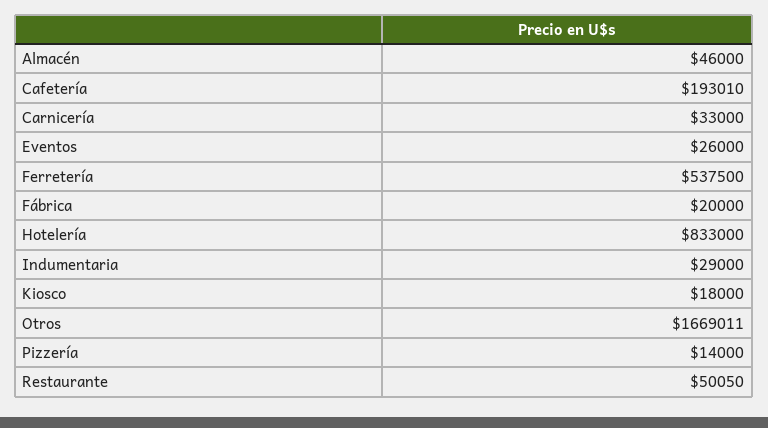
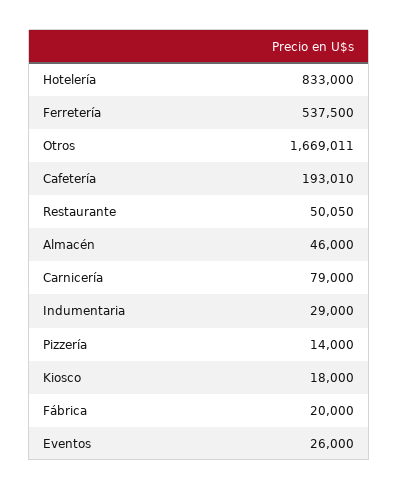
  {
    "Almacén": 46000,
    "Cafetería": 193010,
-   "Carnicería": 33000,
+   "Carnicería": 79000,
    "Eventos": 26000,
    "Ferretería": 537500,
    "Fábrica": 20000,
    "Hotelería": 833000,
    "Indumentaria": 29000,
    "Kiosco": 18000,
    "Otros": 1669011,
    "Pizzería": 14000,
    "Restaurante": 50050
  }

